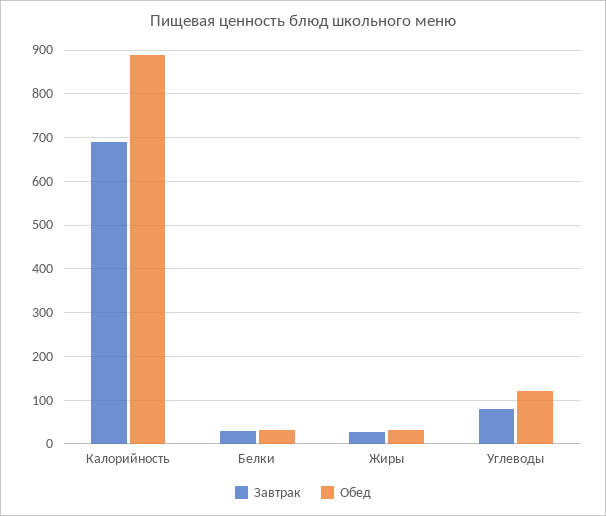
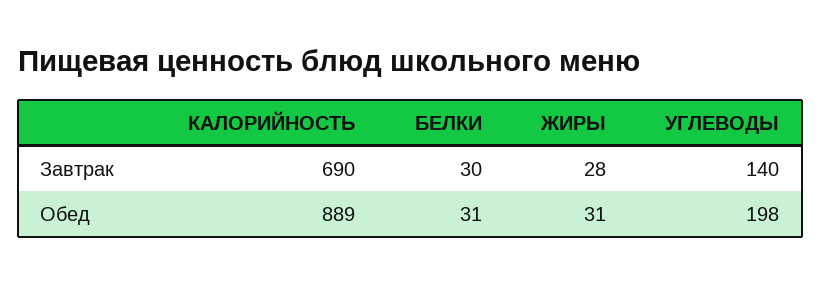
  {
    "Завтрак": {
      "Калорийность": 690,
      "Белки": 30,
      "Жиры": 28,
-     "Углеводы": 80
+     "Углеводы": 140
    },
    "Обед": {
      "Калорийность": 889,
      "Белки": 31,
      "Жиры": 31,
-     "Углеводы": 120
+     "Углеводы": 198
    }
  }

